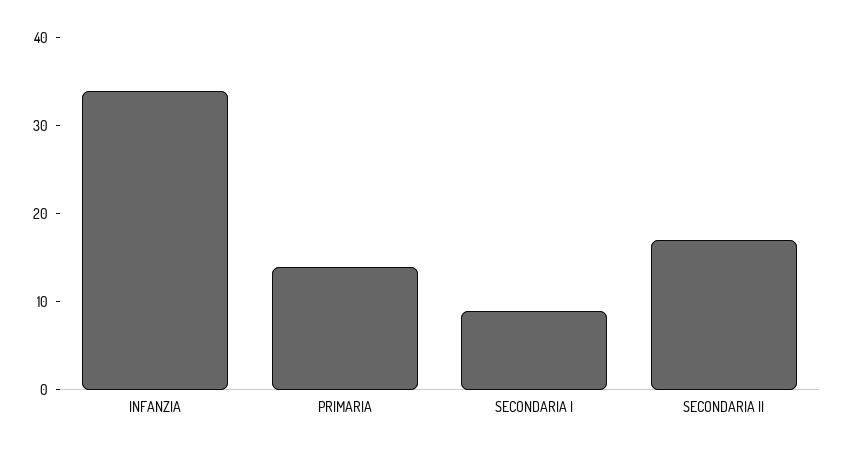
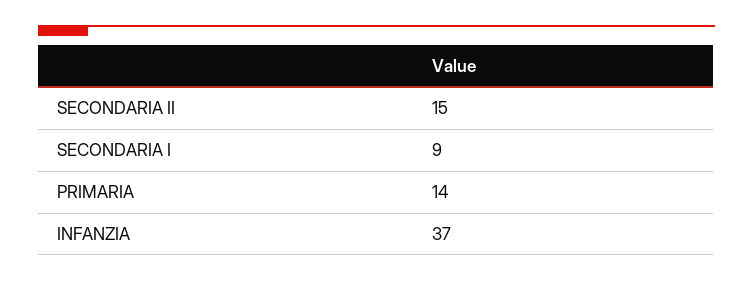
  {
-   "INFANZIA": 34,
+   "INFANZIA": 37,
    "PRIMARIA": 14,
    "SECONDARIA I": 9,
-   "SECONDARIA II": 17
+   "SECONDARIA II": 15
  }

